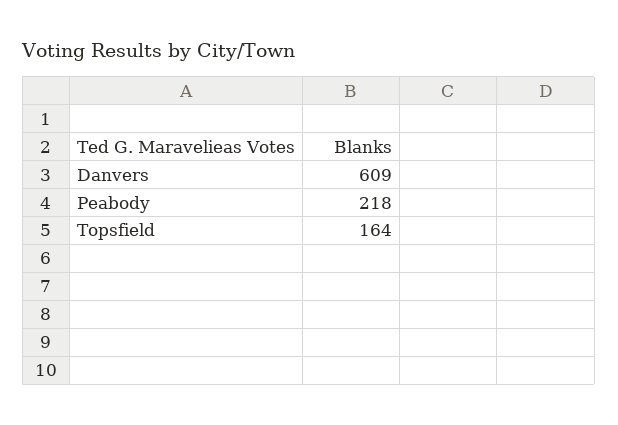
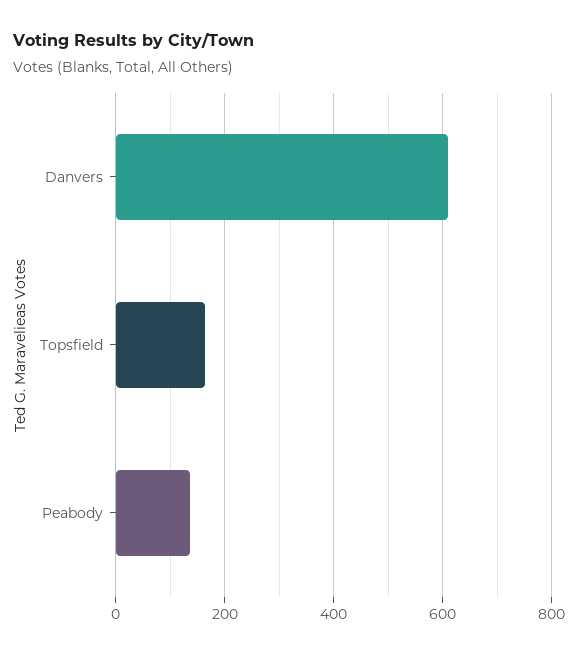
  {
    "Danvers": 609,
-   "Peabody": 218,
+   "Peabody": 140,
    "Topsfield": 164
  }

